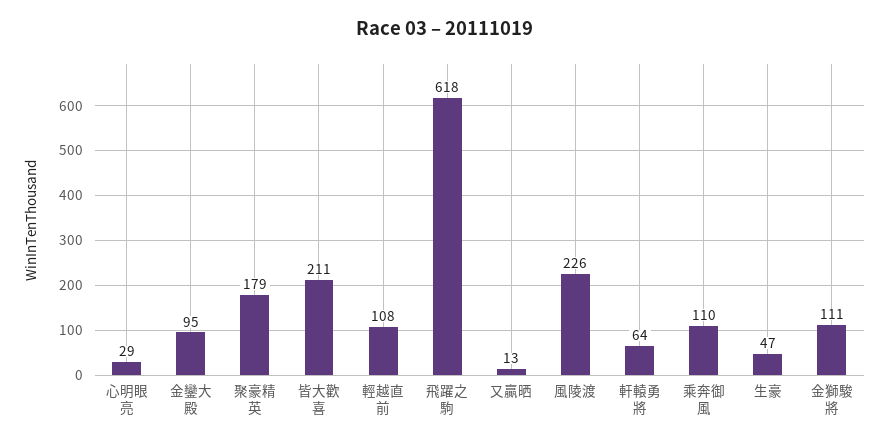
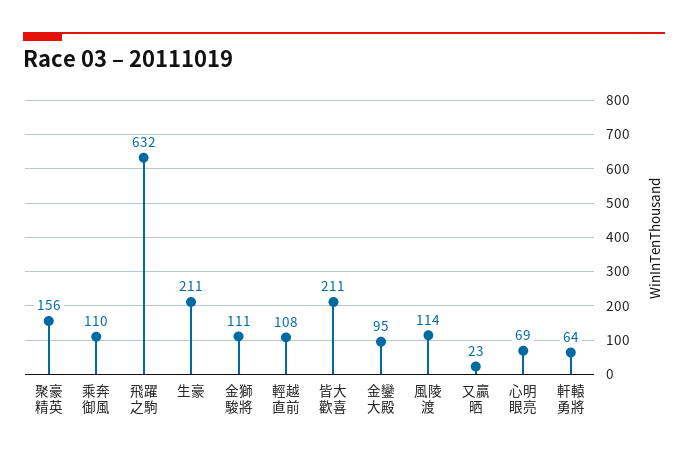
  {
-   "心明眼亮": 29,
+   "心明眼亮": 69,
    "金鑾大殿": 95,
-   "聚豪精英": 179,
+   "聚豪精英": 156,
    "皆大歡喜": 211,
    "輕越直前": 108,
-   "飛躍之駒": 618,
+   "飛躍之駒": 632,
-   "又贏晒": 13,
+   "又贏晒": 23,
-   "風陵渡": 226,
+   "風陵渡": 114,
    "軒轅勇將": 64,
    "乘奔御風": 110,
-   "生豪": 47,
+   "生豪": 211,
    "金獅駿將": 111
  }

